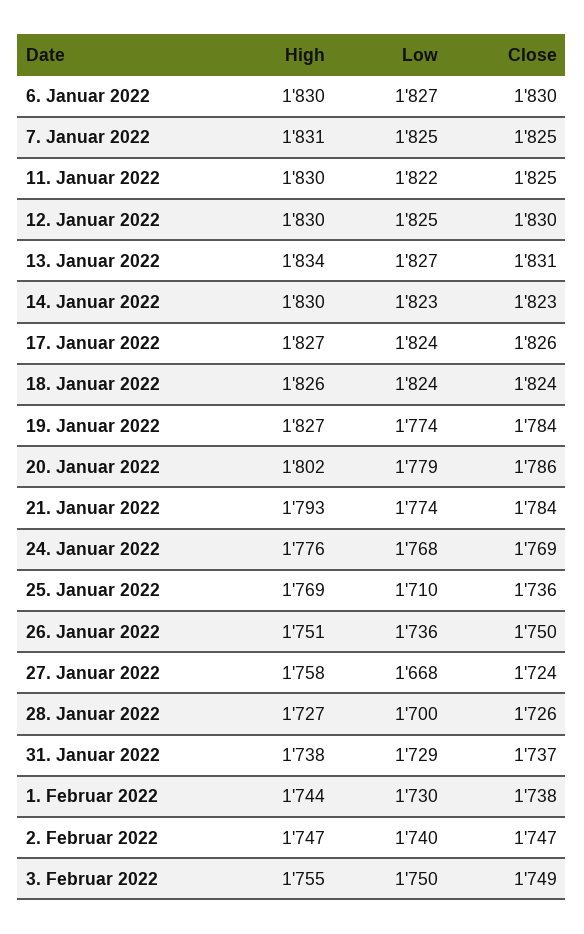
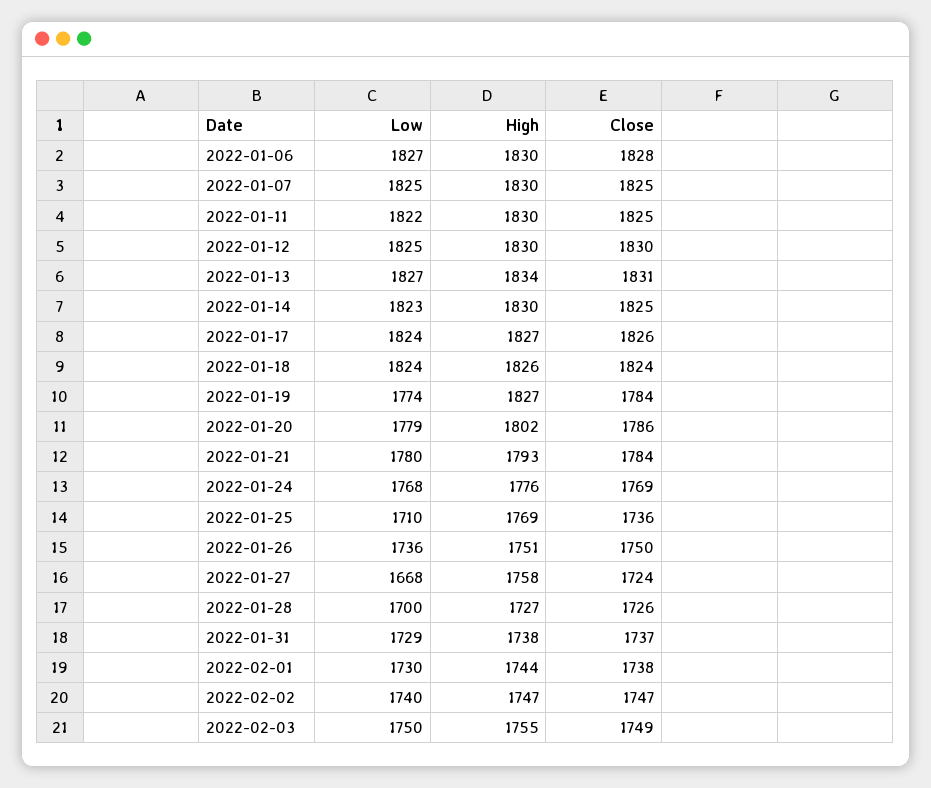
  {
    "High": {
      "6. Januar 2022": 1830,
-     "7. Januar 2022": 1831,
+     "7. Januar 2022": 1830,
      "11. Januar 2022": 1830,
      "12. Januar 2022": 1830,
      "13. Januar 2022": 1834,
      "14. Januar 2022": 1830,
      "17. Januar 2022": 1827,
      "18. Januar 2022": 1826,
      "19. Januar 2022": 1827,
      "20. Januar 2022": 1802,
      "21. Januar 2022": 1793,
      "24. Januar 2022": 1776,
      "25. Januar 2022": 1769,
      "26. Januar 2022": 1751,
      "27. Januar 2022": 1758,
      "28. Januar 2022": 1727,
      "31. Januar 2022": 1738,
      "1. Februar 2022": 1744,
      "2. Februar 2022": 1747,
      "3. Februar 2022": 1755
    },
    "Low": {
      "6. Januar 2022": 1827,
      "7. Januar 2022": 1825,
      "11. Januar 2022": 1822,
      "12. Januar 2022": 1825,
      "13. Januar 2022": 1827,
      "14. Januar 2022": 1823,
      "17. Januar 2022": 1824,
      "18. Januar 2022": 1824,
      "19. Januar 2022": 1774,
      "20. Januar 2022": 1779,
-     "21. Januar 2022": 1774,
+     "21. Januar 2022": 1780,
      "24. Januar 2022": 1768,
      "25. Januar 2022": 1710,
      "26. Januar 2022": 1736,
      "27. Januar 2022": 1668,
      "28. Januar 2022": 1700,
      "31. Januar 2022": 1729,
      "1. Februar 2022": 1730,
      "2. Februar 2022": 1740,
      "3. Februar 2022": 1750
    },
    "Close": {
-     "6. Januar 2022": 1830,
+     "6. Januar 2022": 1828,
      "7. Januar 2022": 1825,
      "11. Januar 2022": 1825,
      "12. Januar 2022": 1830,
      "13. Januar 2022": 1831,
-     "14. Januar 2022": 1823,
+     "14. Januar 2022": 1825,
      "17. Januar 2022": 1826,
      "18. Januar 2022": 1824,
      "19. Januar 2022": 1784,
      "20. Januar 2022": 1786,
      "21. Januar 2022": 1784,
      "24. Januar 2022": 1769,
      "25. Januar 2022": 1736,
      "26. Januar 2022": 1750,
      "27. Januar 2022": 1724,
      "28. Januar 2022": 1726,
      "31. Januar 2022": 1737,
      "1. Februar 2022": 1738,
      "2. Februar 2022": 1747,
      "3. Februar 2022": 1749
    }
  }

